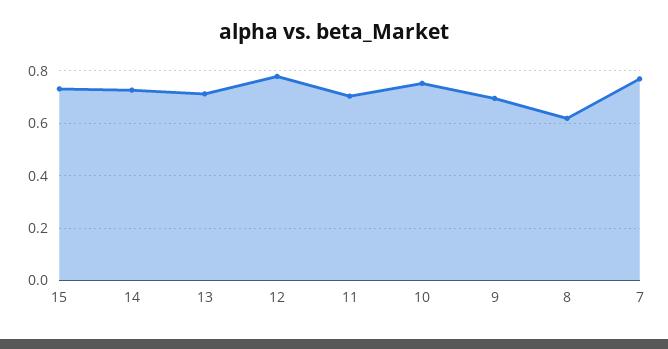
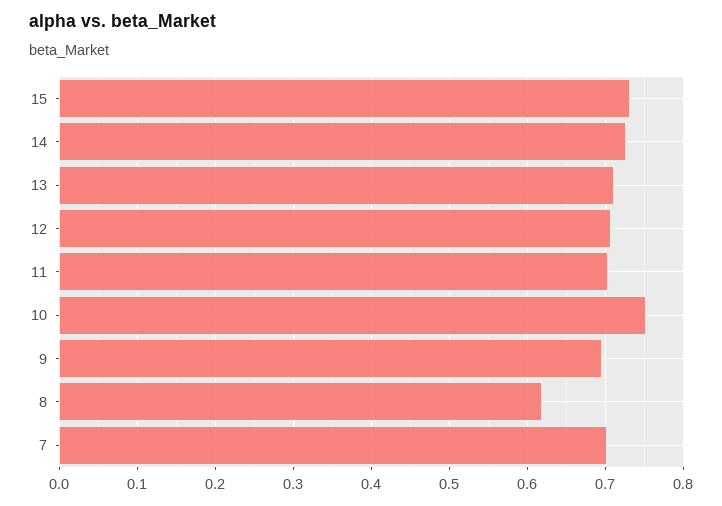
  {
    "15": 0.73,
    "14": 0.73,
    "13": 0.71,
-   "12": 0.775,
+   "12": 0.71,
    "11": 0.7,
    "10": 0.75,
    "9": 0.7,
    "8": 0.62,
-   "7": 0.775
+   "7": 0.7
  }

